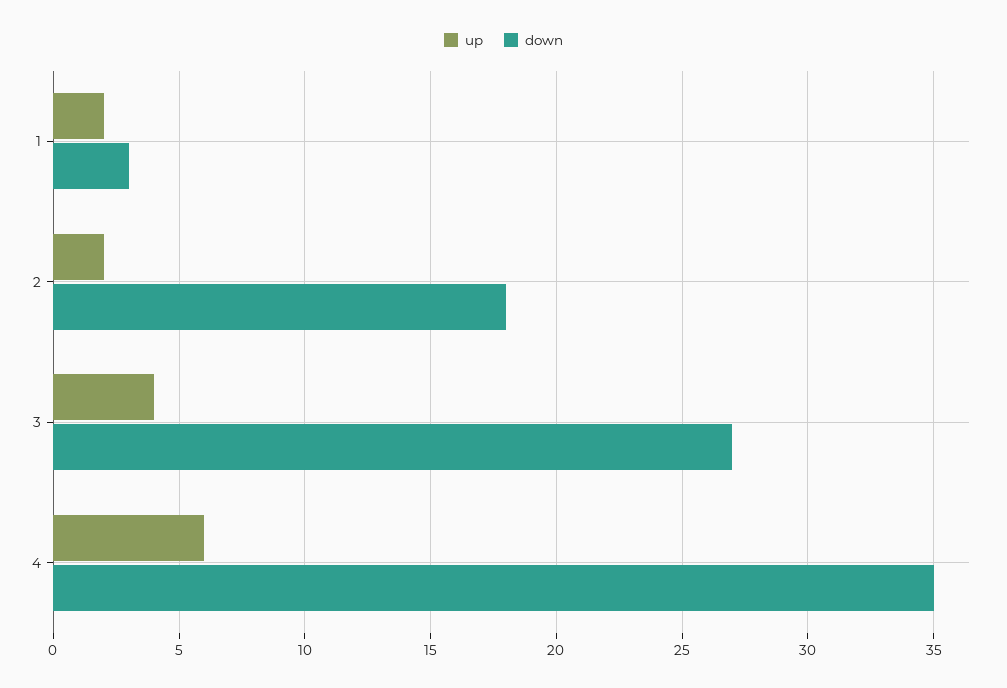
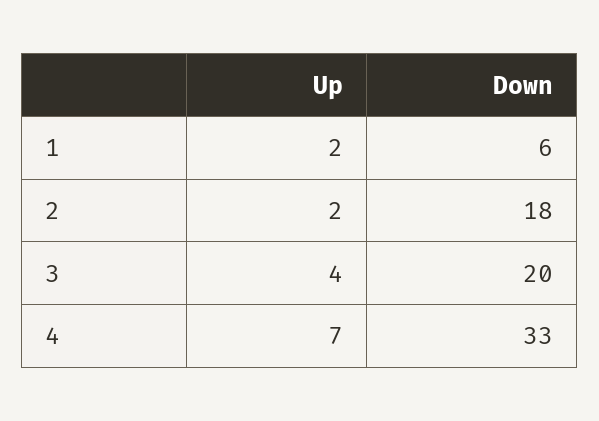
  {
    "up": {
      "1": 2,
      "2": 2,
      "3": 4,
-     "4": 6
+     "4": 7
    },
    "down": {
-     "1": 3,
+     "1": 6,
      "2": 18,
-     "3": 27,
+     "3": 20,
-     "4": 35
+     "4": 33
    }
  }

